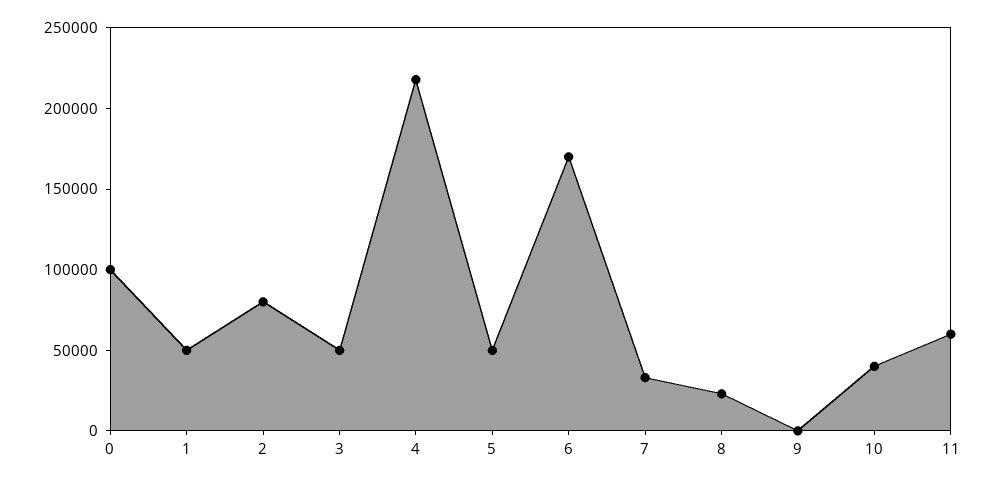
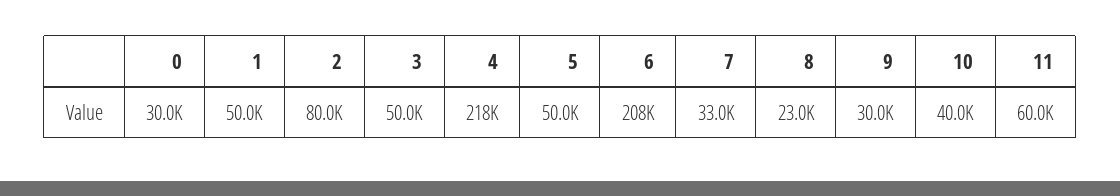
  {
-   "0": 100000,
+   "0": 30000,
    "1": 50000,
    "2": 80000,
    "3": 50000,
    "4": 218000,
    "5": 50000,
-   "6": 170000,
+   "6": 208000,
    "7": 33000,
    "8": 23000,
-   "9": 0,
+   "9": 30000,
    "10": 40000,
    "11": 60000
  }

